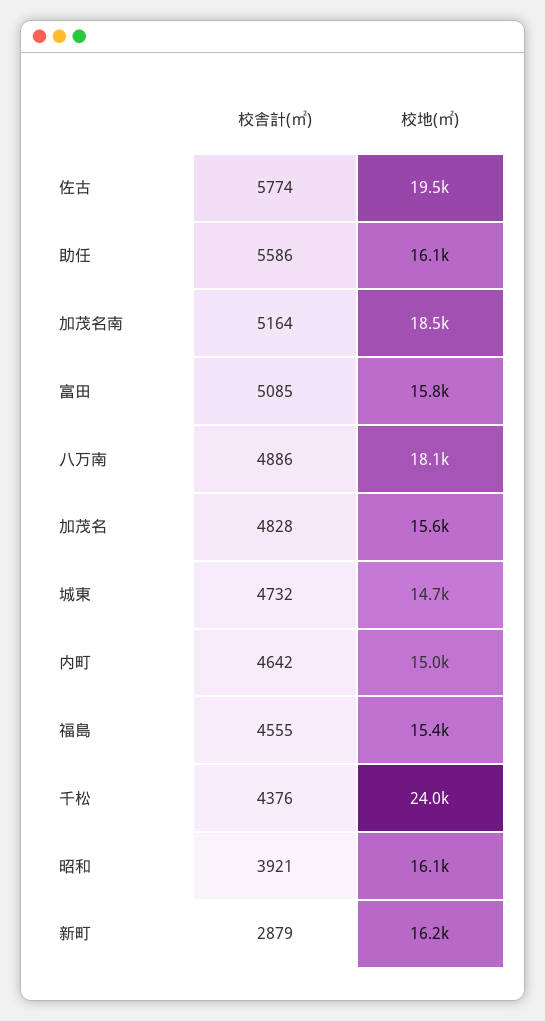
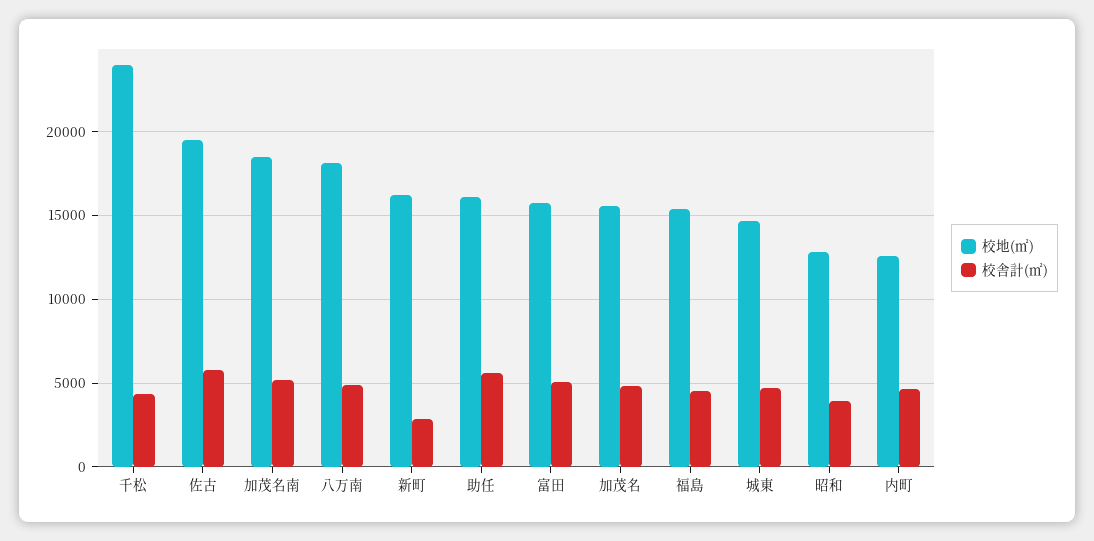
  {
    "校舎計(㎡)": {
      "佐古": 5774,
      "助任": 5586,
      "加茂名南": 5164,
      "富田": 5085,
      "八万南": 4886,
      "加茂名": 4828,
      "城東": 4732,
      "内町": 4642,
      "福島": 4555,
      "千松": 4376,
      "昭和": 3921,
      "新町": 2879
    },
    "校地(㎡)": {
      "佐古": 19500,
      "助任": 16100,
      "加茂名南": 18500,
      "富田": 15800,
      "八万南": 18100,
      "加茂名": 15600,
      "城東": 14700,
-     "内町": 15000,
+     "内町": 12500,
      "福島": 15400,
      "千松": 24000,
-     "昭和": 16100,
+     "昭和": 13000,
      "新町": 16200
    }
  }

